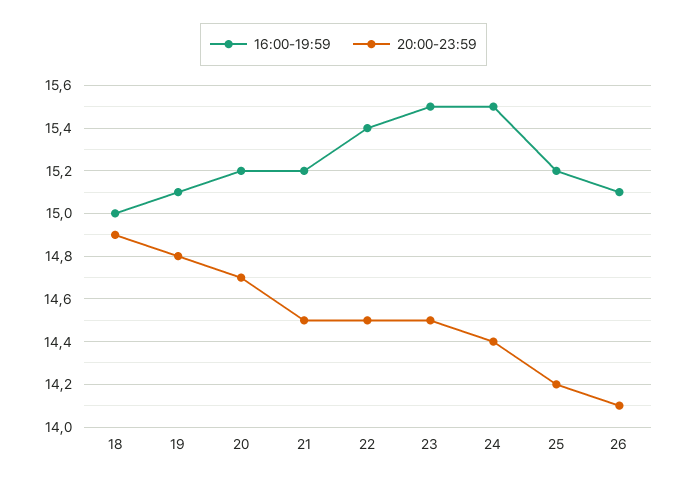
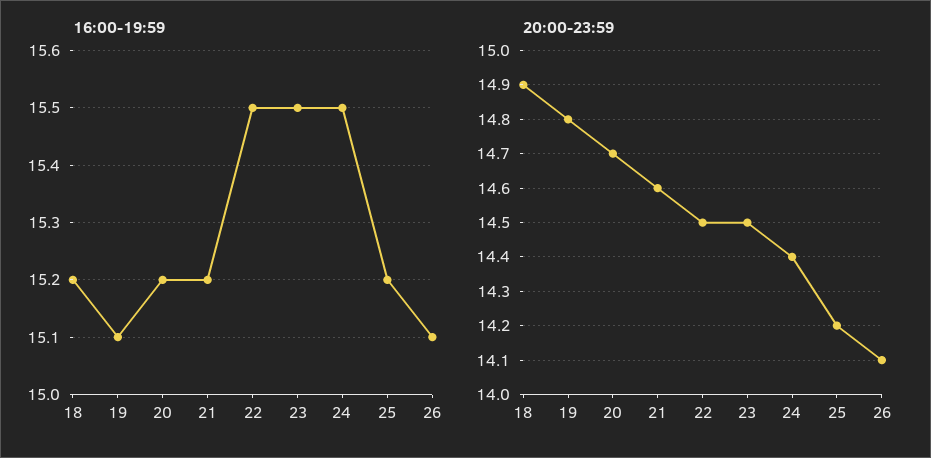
  {
    "16:00-19:59": {
-     "18": 15,
+     "18": 15.2,
      "19": 15.1,
      "20": 15.2,
      "21": 15.2,
-     "22": 15.4,
+     "22": 15.5,
      "23": 15.5,
      "24": 15.5,
      "25": 15.2,
      "26": 15.1
    },
    "20:00-23:59": {
      "18": 14.9,
      "19": 14.8,
      "20": 14.7,
-     "21": 14.5,
+     "21": 14.6,
      "22": 14.5,
      "23": 14.5,
      "24": 14.4,
      "25": 14.2,
      "26": 14.1
    }
  }

